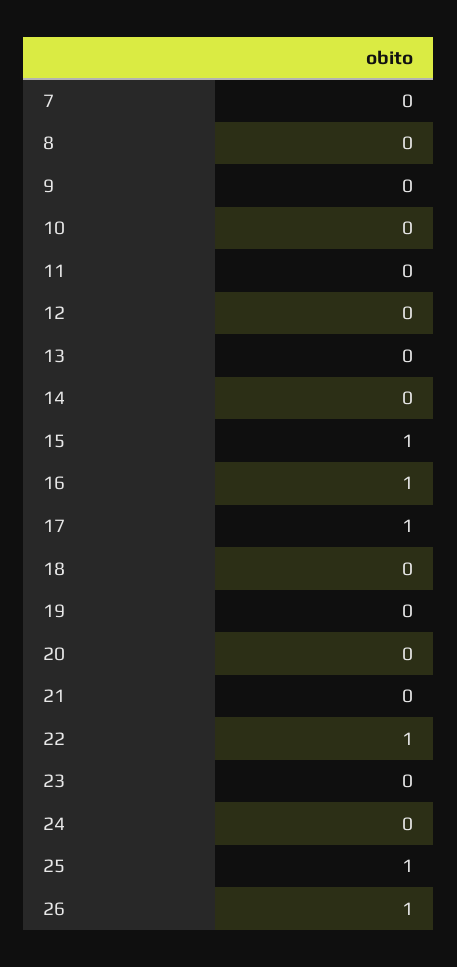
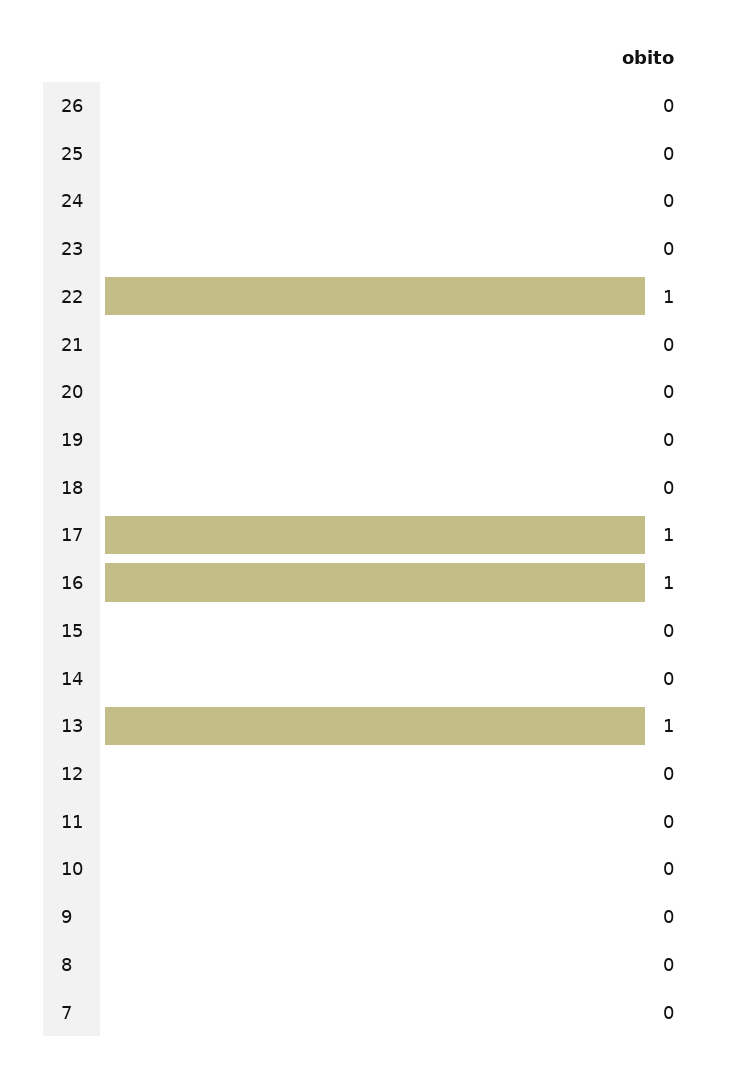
  {
    "7": 0,
    "8": 0,
    "9": 0,
    "10": 0,
    "11": 0,
    "12": 0,
-   "13": 0,
+   "13": 1,
    "14": 0,
-   "15": 1,
+   "15": 0,
    "16": 1,
    "17": 1,
    "18": 0,
    "19": 0,
    "20": 0,
    "21": 0,
    "22": 1,
    "23": 0,
    "24": 0,
-   "25": 1,
+   "25": 0,
-   "26": 1
+   "26": 0
  }

